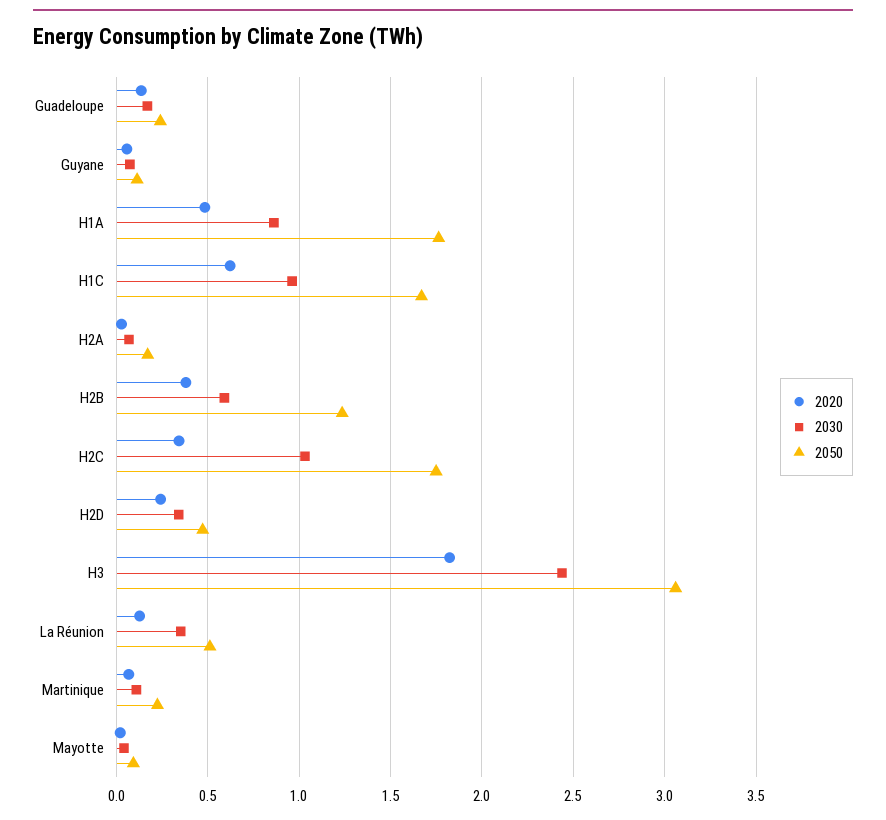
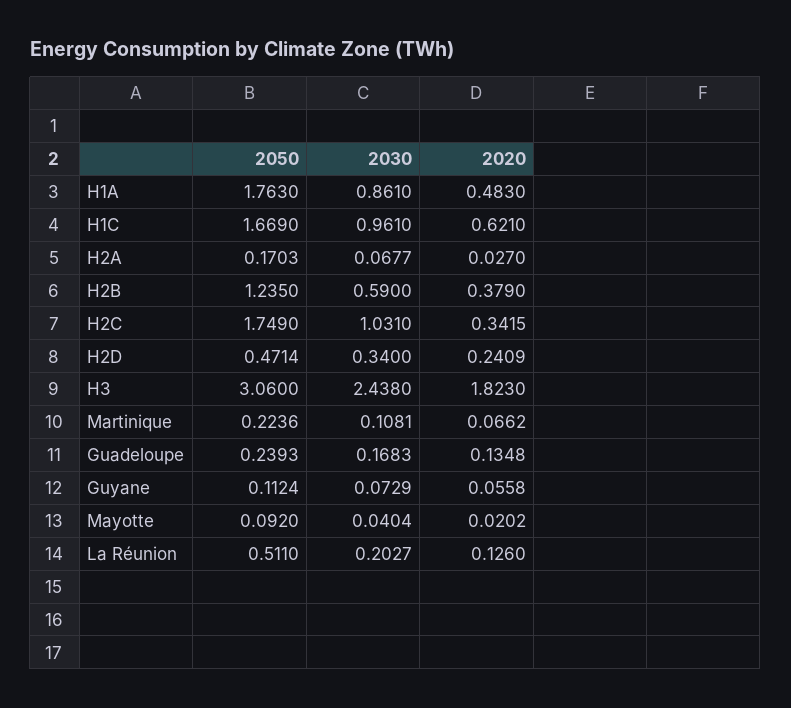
  {
    "2020": {
      "Guadeloupe": 0.1348,
      "Guyane": 0.0558,
      "H1A": 0.483,
      "H1C": 0.621,
      "H2A": 0.027,
      "H2B": 0.379,
      "H2C": 0.3415,
      "H2D": 0.2409,
      "H3": 1.823,
      "La Réunion": 0.126,
      "Martinique": 0.0662,
      "Mayotte": 0.0202
    },
    "2030": {
      "Guadeloupe": 0.1683,
      "Guyane": 0.0729,
      "H1A": 0.861,
      "H1C": 0.961,
      "H2A": 0.0677,
      "H2B": 0.59,
      "H2C": 1.031,
      "H2D": 0.34,
      "H3": 2.438,
-     "La Réunion": 0.35,
+     "La Réunion": 0.2027,
      "Martinique": 0.1081,
      "Mayotte": 0.0404
    },
    "2050": {
      "Guadeloupe": 0.2393,
      "Guyane": 0.1124,
      "H1A": 1.763,
      "H1C": 1.669,
      "H2A": 0.1703,
      "H2B": 1.235,
      "H2C": 1.749,
      "H2D": 0.4714,
      "H3": 3.06,
      "La Réunion": 0.511,
      "Martinique": 0.2236,
      "Mayotte": 0.092
    }
  }

